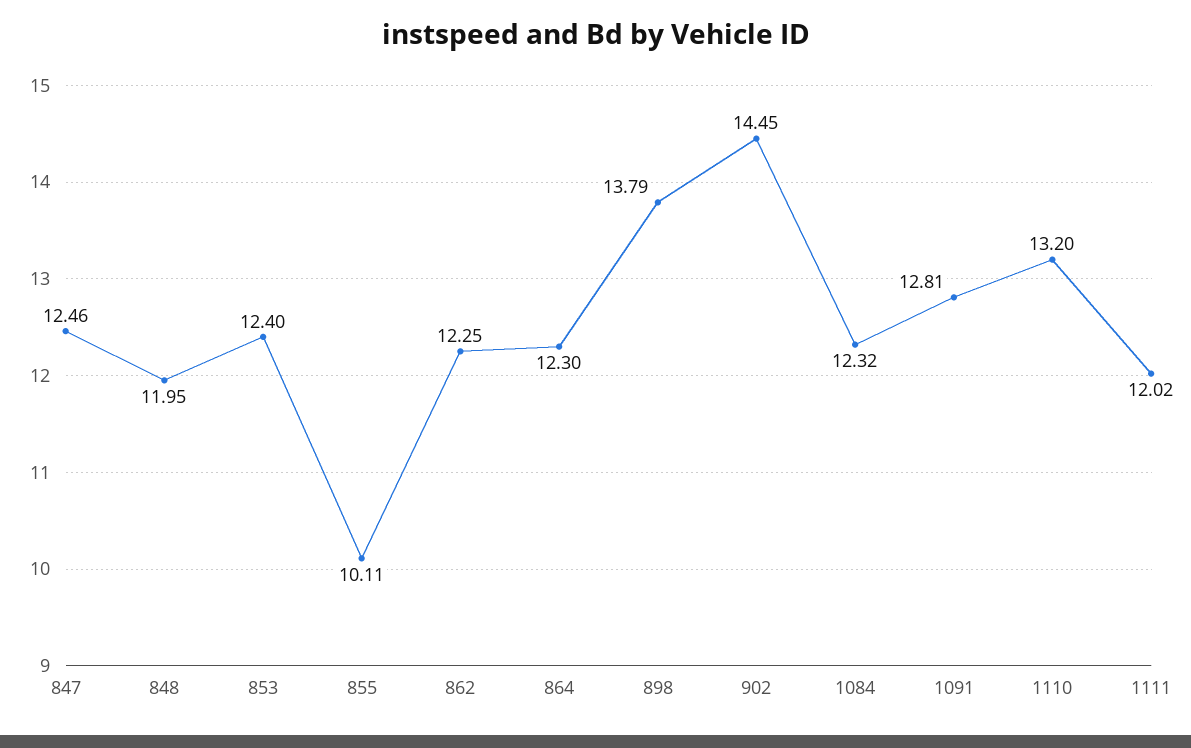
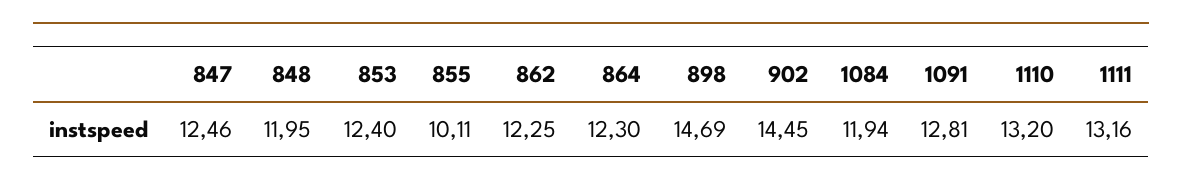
  {
    "847": 12.46,
    "848": 11.95,
    "853": 12.4,
    "855": 10.11,
    "862": 12.25,
    "864": 12.3,
-   "898": 13.79,
+   "898": 14.69,
    "902": 14.45,
-   "1084": 12.32,
+   "1084": 11.94,
    "1091": 12.81,
    "1110": 13.2,
-   "1111": 12.02
+   "1111": 13.16
  }

